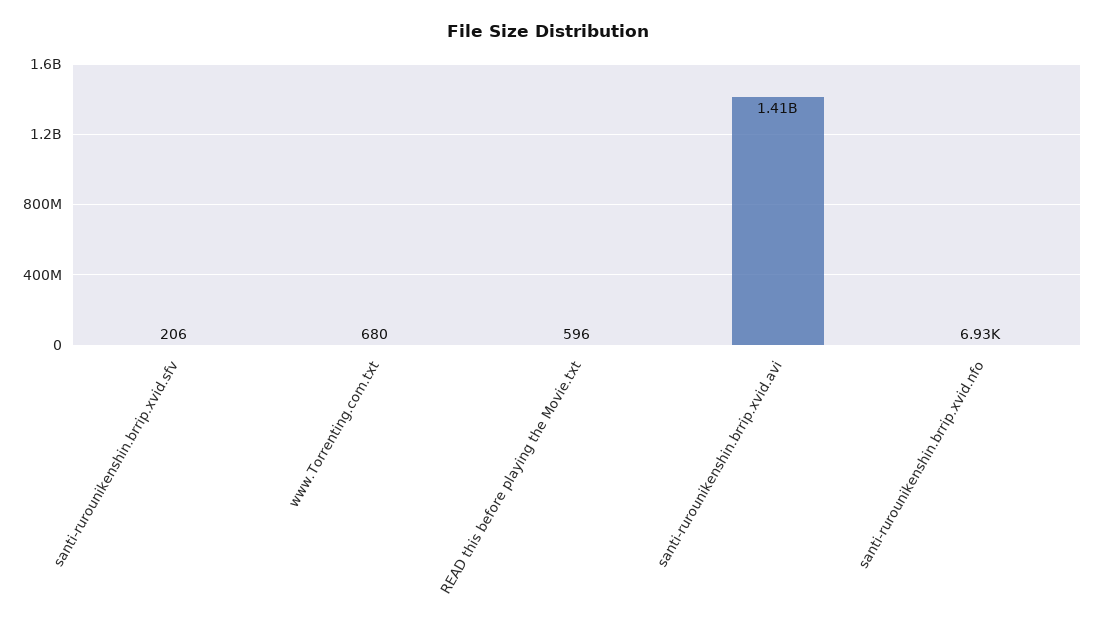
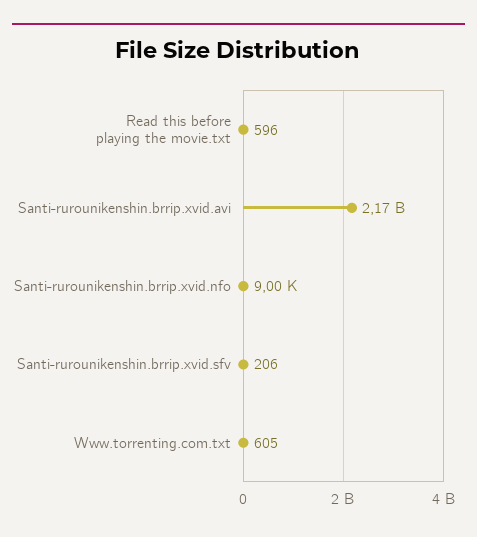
  {
    "santi-rurounikenshin.brrip.xvid.sfv": 206,
-   "www.Torrenting.com.txt": 680,
+   "www.Torrenting.com.txt": 605,
    "READ this before playing the Movie.txt": 596,
-   "santi-rurounikenshin.brrip.xvid.avi": 1410000000,
+   "santi-rurounikenshin.brrip.xvid.avi": 2170000000,
-   "santi-rurounikenshin.brrip.xvid.nfo": 6930
+   "santi-rurounikenshin.brrip.xvid.nfo": 9000
  }

